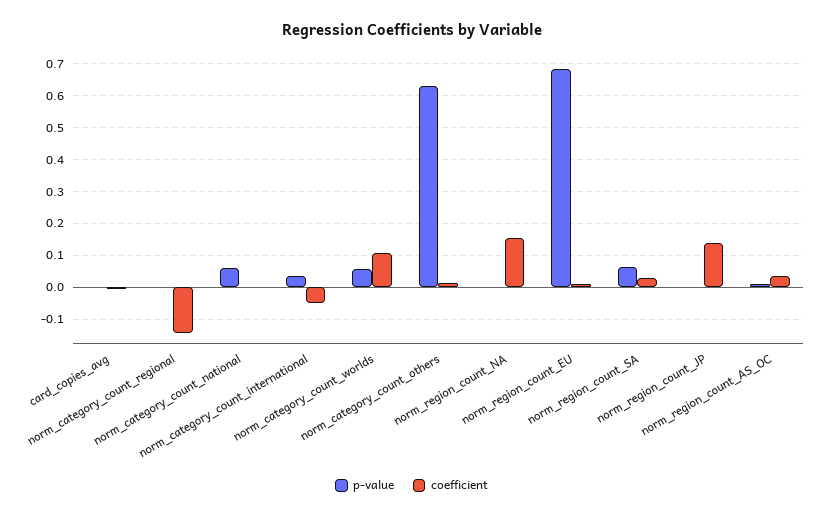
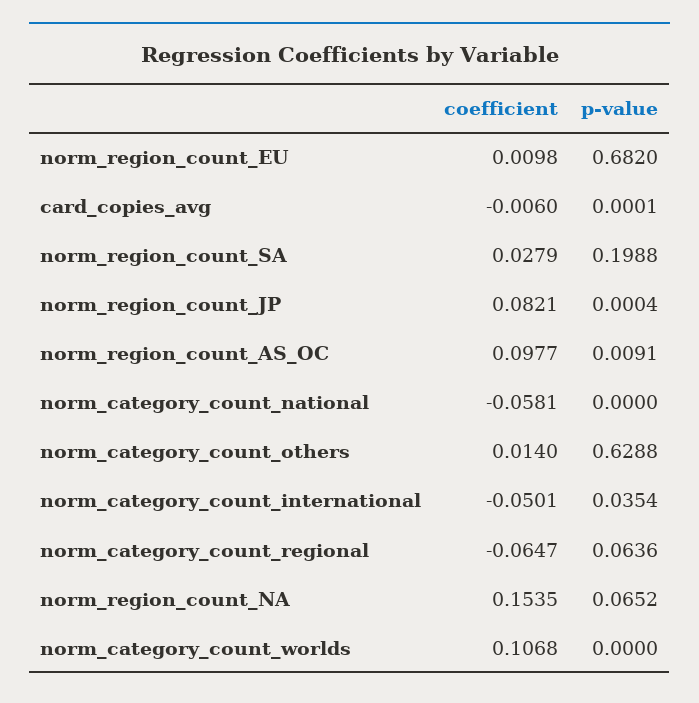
  {
    "p-value": {
      "card_copies_avg": 0.0001,
-     "norm_category_count_regional": 0,
+     "norm_category_count_regional": 0.0636,
-     "norm_category_count_national": 0.06,
+     "norm_category_count_national": 0,
      "norm_category_count_international": 0.0354,
-     "norm_category_count_worlds": 0.06,
+     "norm_category_count_worlds": 0,
      "norm_category_count_others": 0.6288,
-     "norm_region_count_NA": 0,
+     "norm_region_count_NA": 0.0652,
      "norm_region_count_EU": 0.682,
-     "norm_region_count_SA": 0.06,
+     "norm_region_count_SA": 0.1988,
      "norm_region_count_JP": 0.0004,
      "norm_region_count_AS_OC": 0.0091
    },
    "coefficient": {
      "card_copies_avg": -0.006,
-     "norm_category_count_regional": -0.14,
+     "norm_category_count_regional": -0.0647,
-     "norm_category_count_national": 0,
+     "norm_category_count_national": -0.0581,
      "norm_category_count_international": -0.0501,
      "norm_category_count_worlds": 0.1068,
      "norm_category_count_others": 0.014,
      "norm_region_count_NA": 0.1535,
      "norm_region_count_EU": 0.0098,
      "norm_region_count_SA": 0.0279,
-     "norm_region_count_JP": 0.14,
+     "norm_region_count_JP": 0.0821,
-     "norm_region_count_AS_OC": 0.04
+     "norm_region_count_AS_OC": 0.0977
    }
  }

